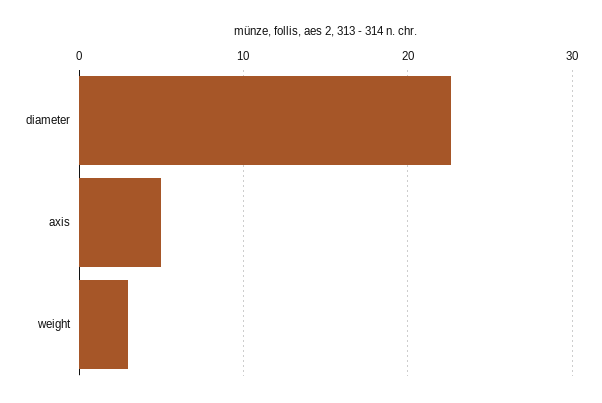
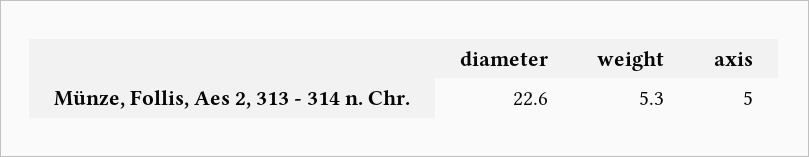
  {
    "diameter": 22.6,
    "axis": 5,
-   "weight": 3
+   "weight": 5.3
  }

